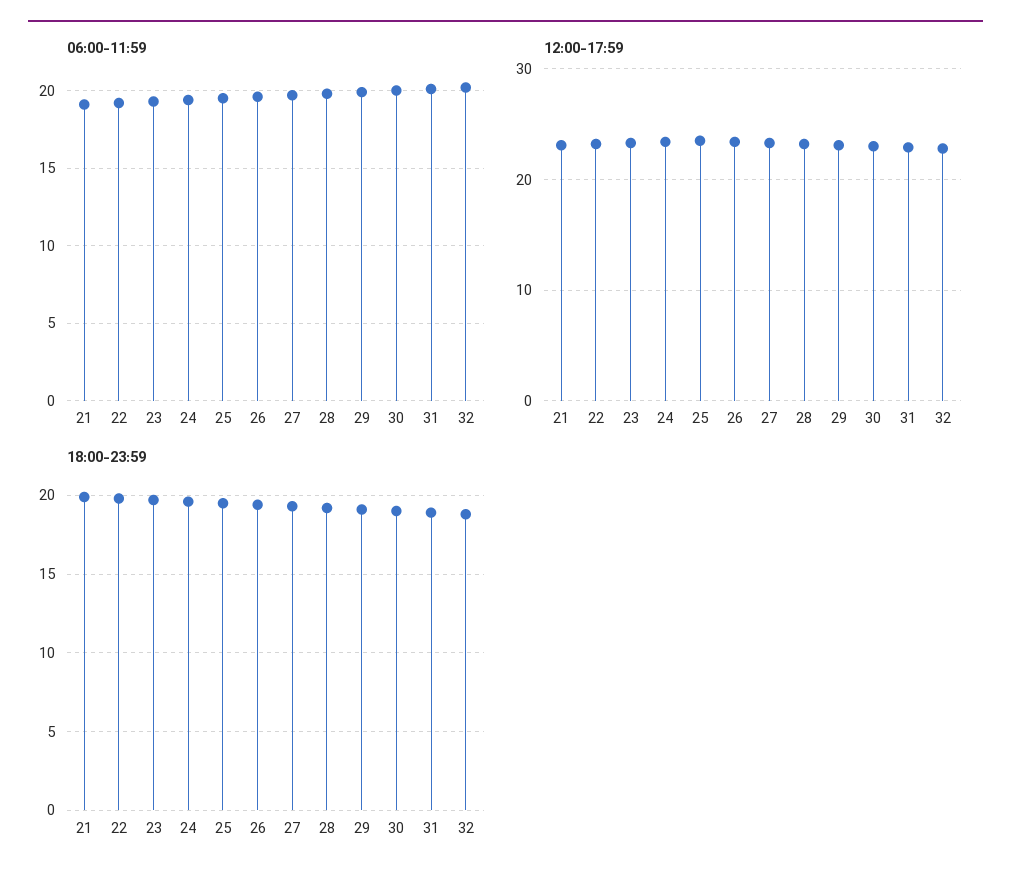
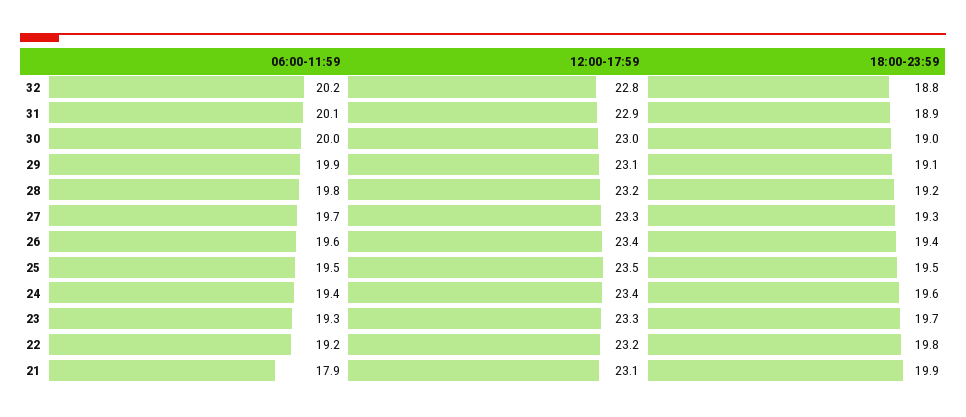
  {
    "06:00-11:59": {
-     "21": 19,
+     "21": 17.9,
      "22": 19.2,
      "23": 19.3,
      "24": 19.4,
      "25": 19.5,
      "26": 19.6,
      "27": 19.7,
      "28": 19.8,
      "29": 19.9,
      "30": 20,
      "31": 20.1,
      "32": 20.2
    },
    "12:00-17:59": {
      "21": 23.1,
      "22": 23.2,
      "23": 23.3,
      "24": 23.4,
      "25": 23.5,
      "26": 23.4,
      "27": 23.3,
      "28": 23.2,
      "29": 23.1,
      "30": 23,
      "31": 22.9,
      "32": 22.8
    },
    "18:00-23:59": {
      "21": 19.9,
      "22": 19.8,
      "23": 19.7,
      "24": 19.6,
      "25": 19.5,
      "26": 19.4,
      "27": 19.3,
      "28": 19.2,
      "29": 19.1,
      "30": 19,
      "31": 18.9,
      "32": 18.8
    }
  }

